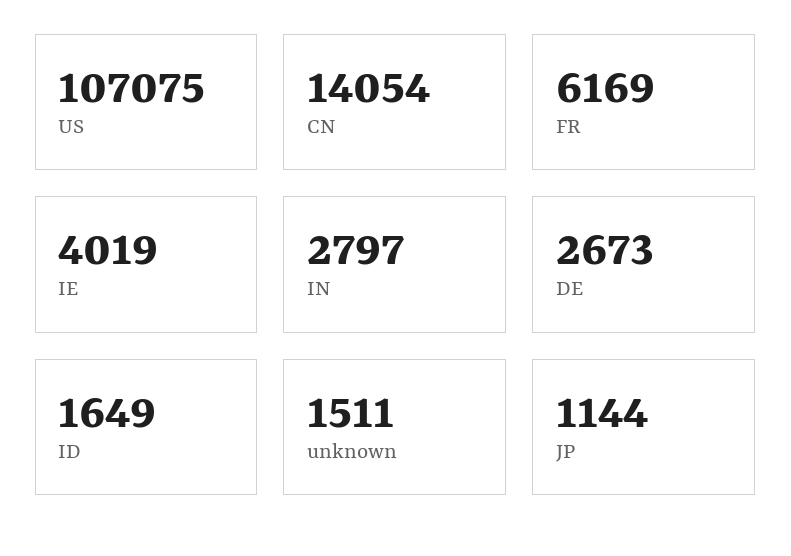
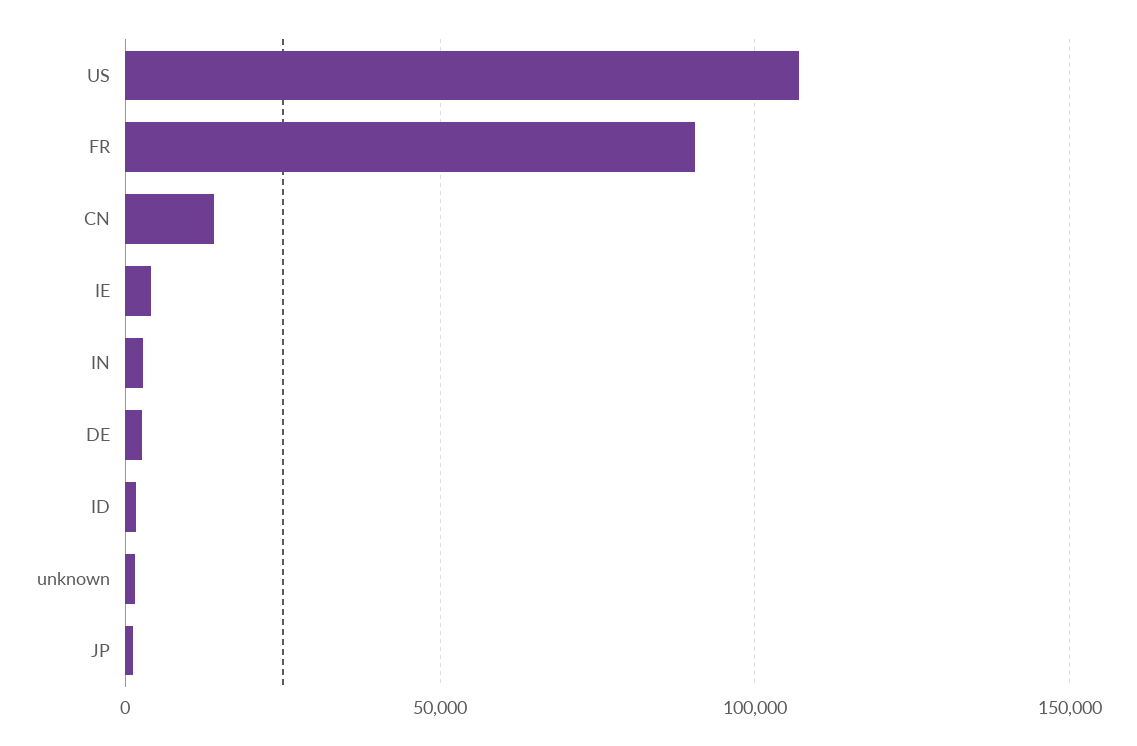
  {
    "US": 107075,
    "CN": 14054,
-   "FR": 6169,
+   "FR": 90000,
    "IE": 4019,
    "IN": 2797,
    "DE": 2673,
    "ID": 1649,
    "unknown": 1511,
    "JP": 1144
  }

